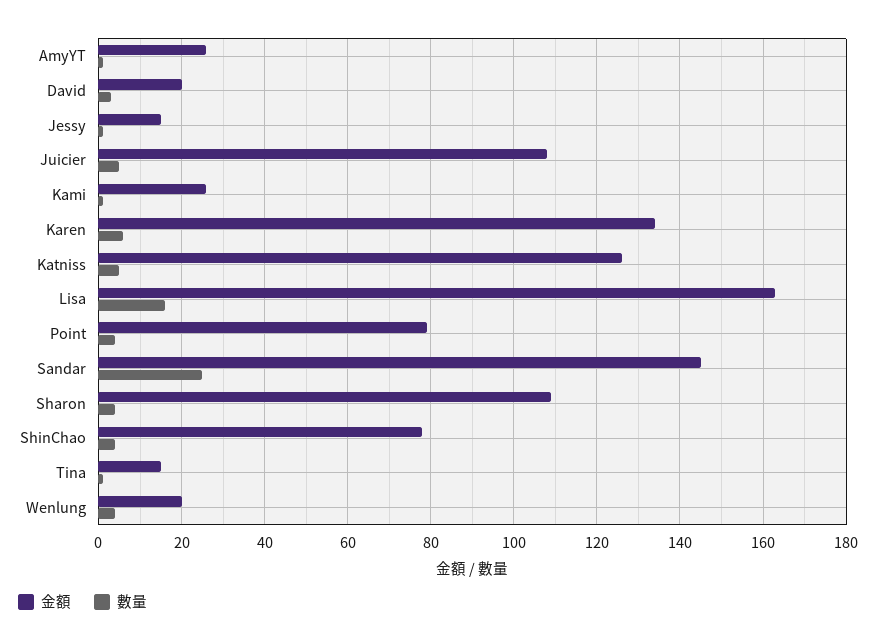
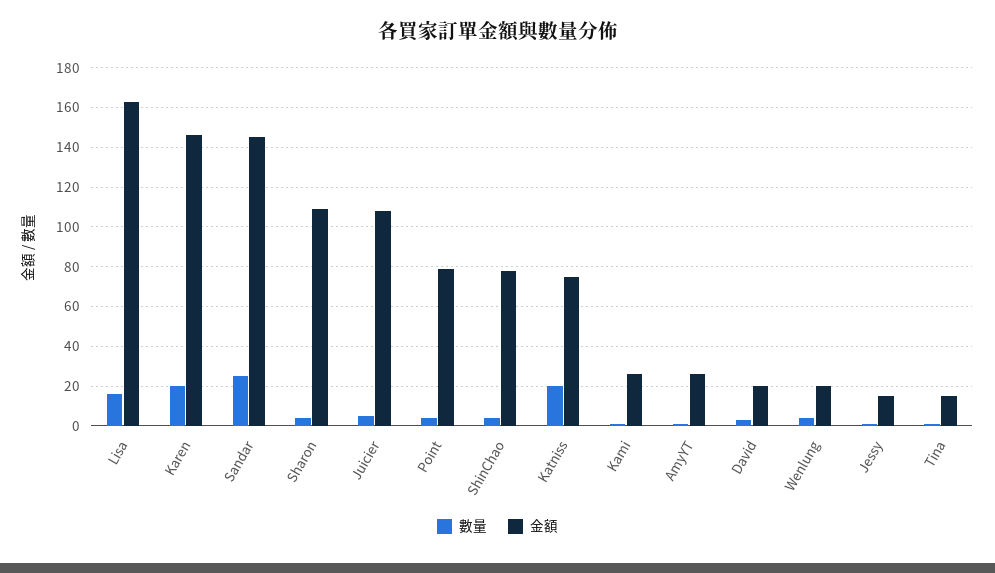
  {
    "金額": {
      "AmyYT": 25,
      "David": 20,
      "Jessy": 15,
      "Juicier": 110,
      "Kami": 25,
-     "Karen": 135,
+     "Karen": 145,
-     "Katniss": 125,
+     "Katniss": 75,
      "Lisa": 165,
      "Point": 80,
      "Sandar": 145,
      "Sharon": 110,
      "ShinChao": 80,
      "Tina": 15,
      "Wenlung": 20
    },
    "數量": {
      "AmyYT": 0,
      "David": 5,
      "Jessy": 0,
      "Juicier": 5,
      "Kami": 0,
-     "Karen": 5,
+     "Karen": 20,
-     "Katniss": 5,
+     "Katniss": 20,
      "Lisa": 15,
      "Point": 5,
      "Sandar": 25,
      "Sharon": 5,
      "ShinChao": 5,
      "Tina": 0,
      "Wenlung": 5
    }
  }

